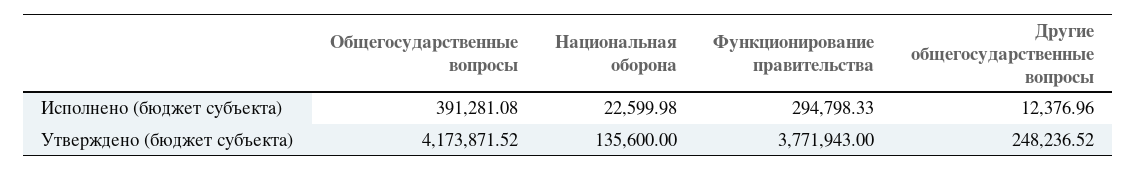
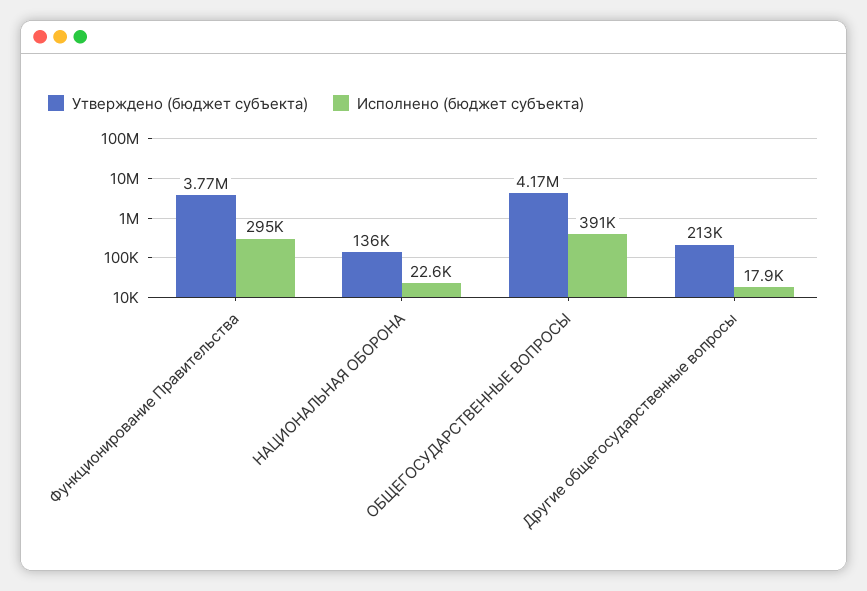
  {
    "Исполнено (бюджет субъекта)": {
      "Общегосударственные вопросы": 391281.08,
      "Национальная оборона": 22599.98,
      "Функционирование правительства": 294798.33,
-     "Другие общегосударственные вопросы": 12376.96
+     "Другие общегосударственные вопросы": 17900
    },
    "Утверждено (бюджет субъекта)": {
      "Общегосударственные вопросы": 4173871.52,
      "Национальная оборона": 135600,
      "Функционирование правительства": 3771943,
-     "Другие общегосударственные вопросы": 248236.52
+     "Другие общегосударственные вопросы": 213000
    }
  }

